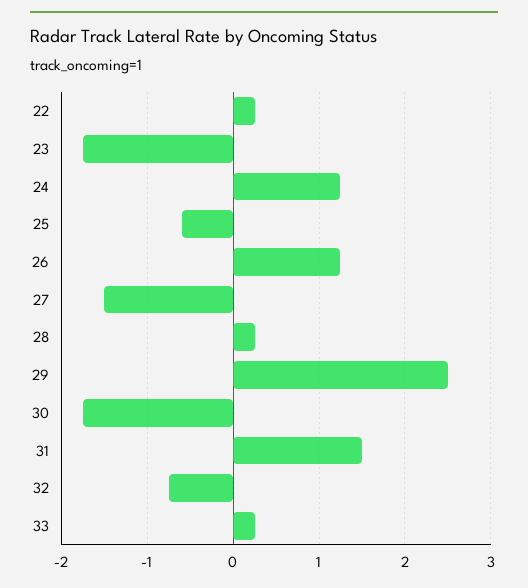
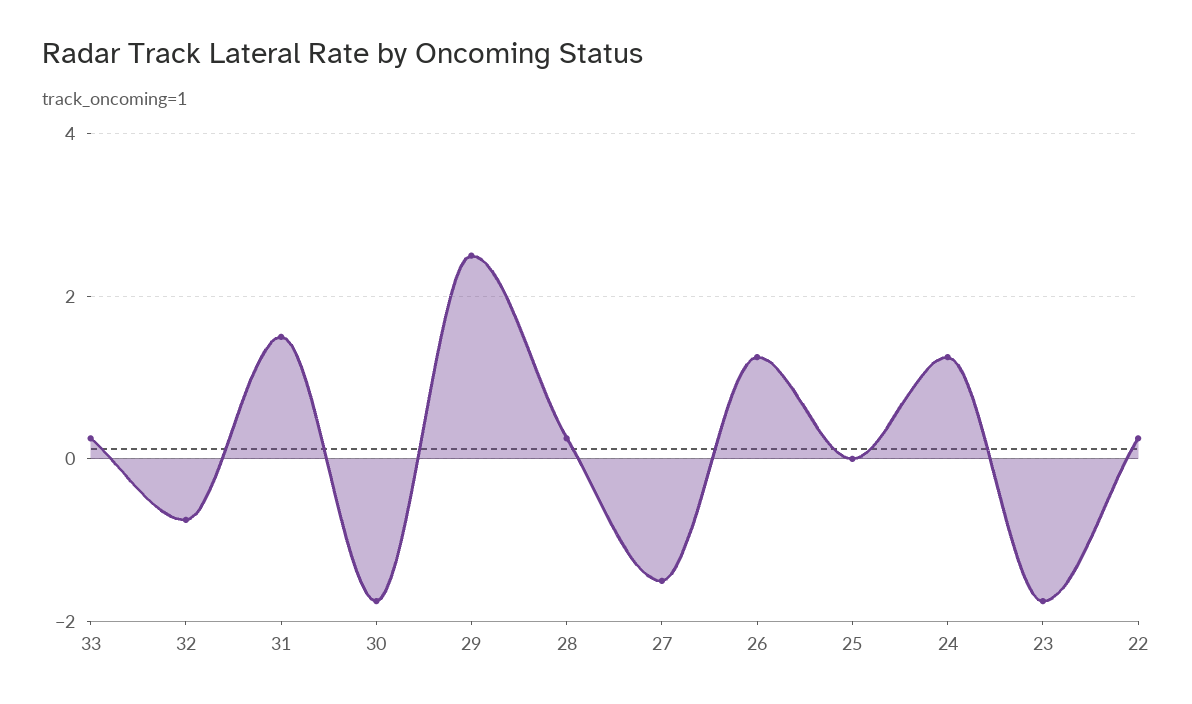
  {
    "22": 0.3,
    "23": -1.8,
    "24": 1.3,
-   "25": -0.6,
+   "25": 0,
    "26": 1.3,
    "27": -1.5,
    "28": 0.3,
    "29": 2.5,
    "30": -1.8,
    "31": 1.5,
    "32": -0.8,
    "33": 0.3
  }

